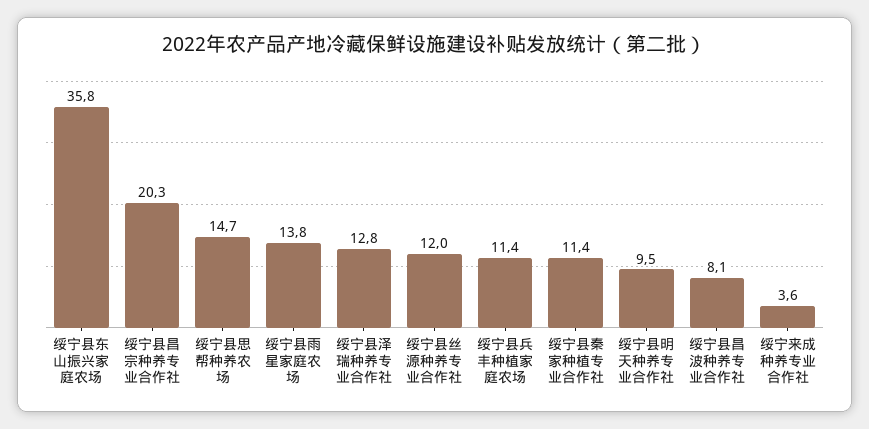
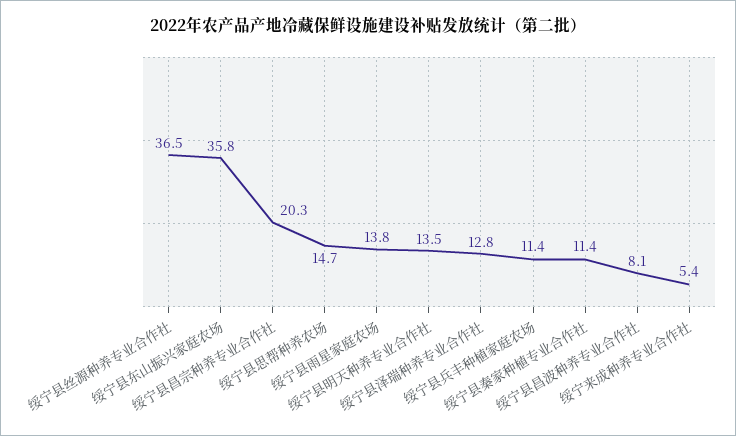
  {
    "绥宁县东山振兴家庭农场": 35.8,
    "绥宁县昌宗种养专业合作社": 20.3,
    "绥宁县思帮种养农场": 14.7,
    "绥宁县雨星家庭农场": 13.8,
    "绥宁县泽瑞种养专业合作社": 12.8,
-   "绥宁县丝源种养专业合作社": 12,
+   "绥宁县丝源种养专业合作社": 36.5,
    "绥宁县兵丰种植家庭农场": 11.4,
    "绥宁县秦家种植专业合作社": 11.4,
-   "绥宁县明天种养专业合作社": 9.5,
+   "绥宁县明天种养专业合作社": 13.5,
    "绥宁县昌波种养专业合作社": 8.1,
-   "绥宁来成种养专业合作社": 3.6
+   "绥宁来成种养专业合作社": 5.4
  }

